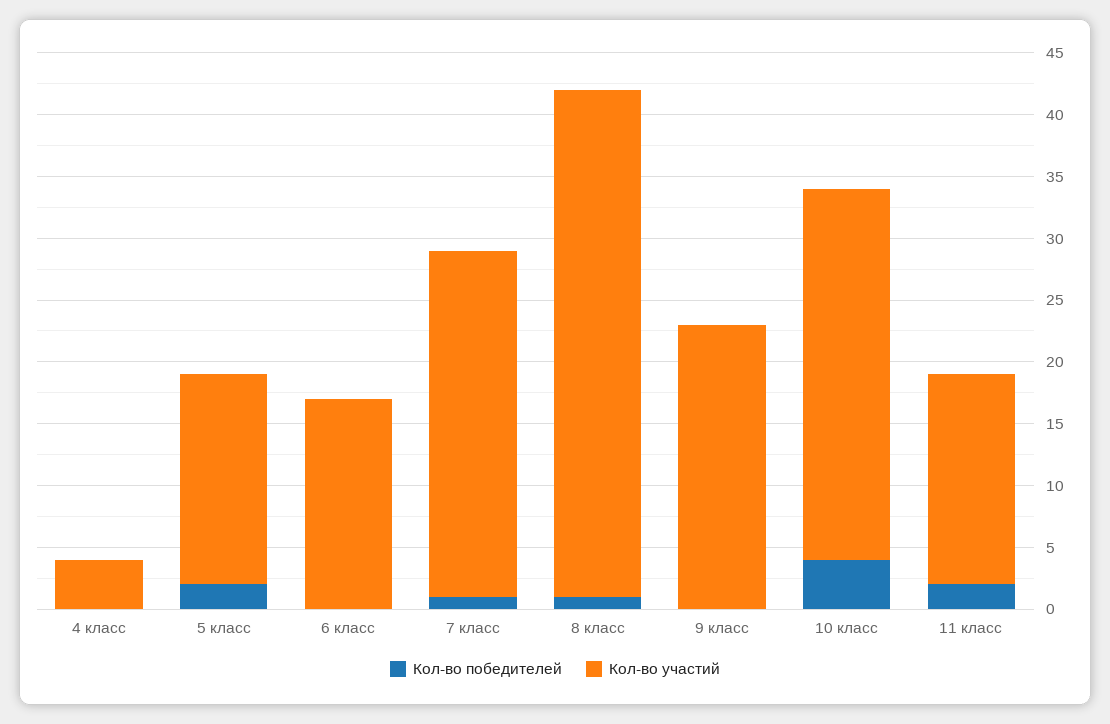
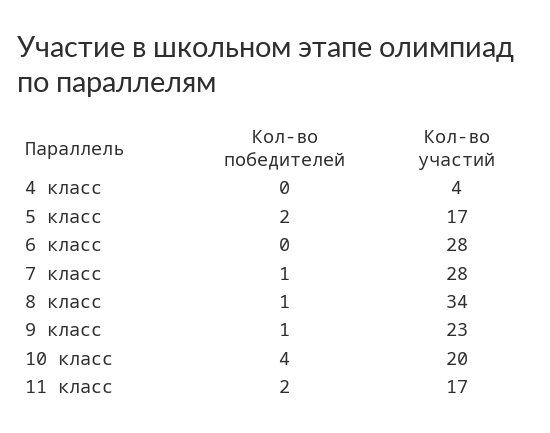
  {
    "Кол-во победителей": {
      "4 класс": 0,
      "5 класс": 2,
      "6 класс": 0,
      "7 класс": 1,
      "8 класс": 1,
-     "9 класс": 0,
+     "9 класс": 1,
      "10 класс": 4,
      "11 класс": 2
    },
    "Кол-во участий": {
      "4 класс": 4,
      "5 класс": 17,
-     "6 класс": 17,
+     "6 класс": 28,
      "7 класс": 28,
-     "8 класс": 41,
+     "8 класс": 34,
      "9 класс": 23,
-     "10 класс": 30,
+     "10 класс": 20,
      "11 класс": 17
    }
  }

